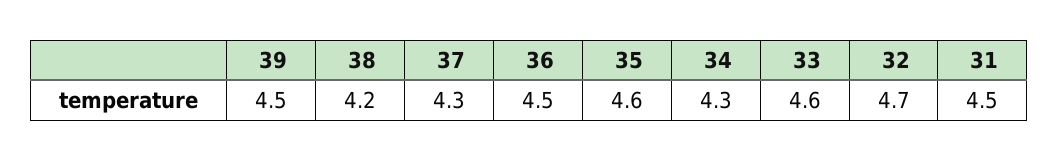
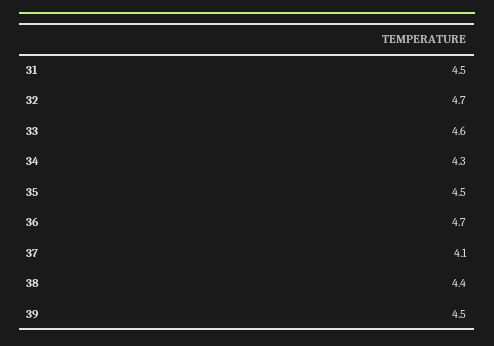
  {
    "39": 4.5,
-   "38": 4.2,
+   "38": 4.4,
-   "37": 4.3,
+   "37": 4.1,
-   "36": 4.5,
+   "36": 4.7,
-   "35": 4.6,
+   "35": 4.5,
    "34": 4.3,
    "33": 4.6,
    "32": 4.7,
    "31": 4.5
  }

